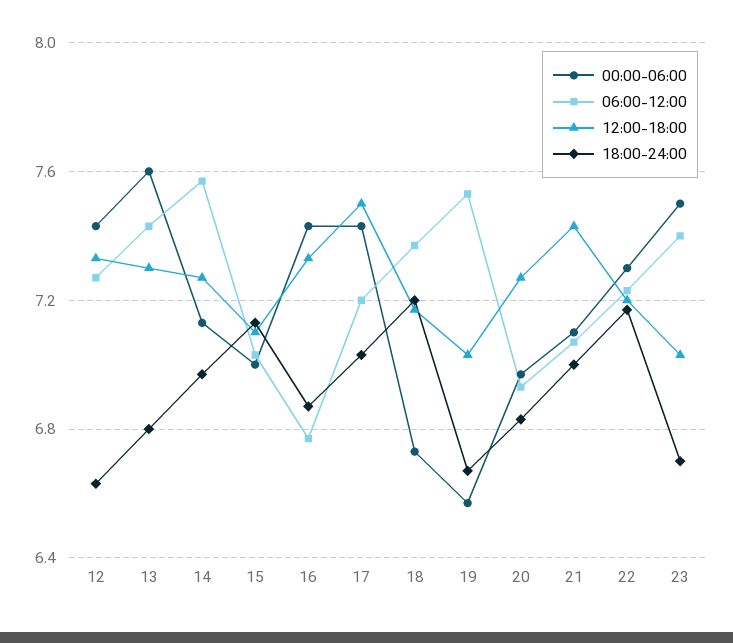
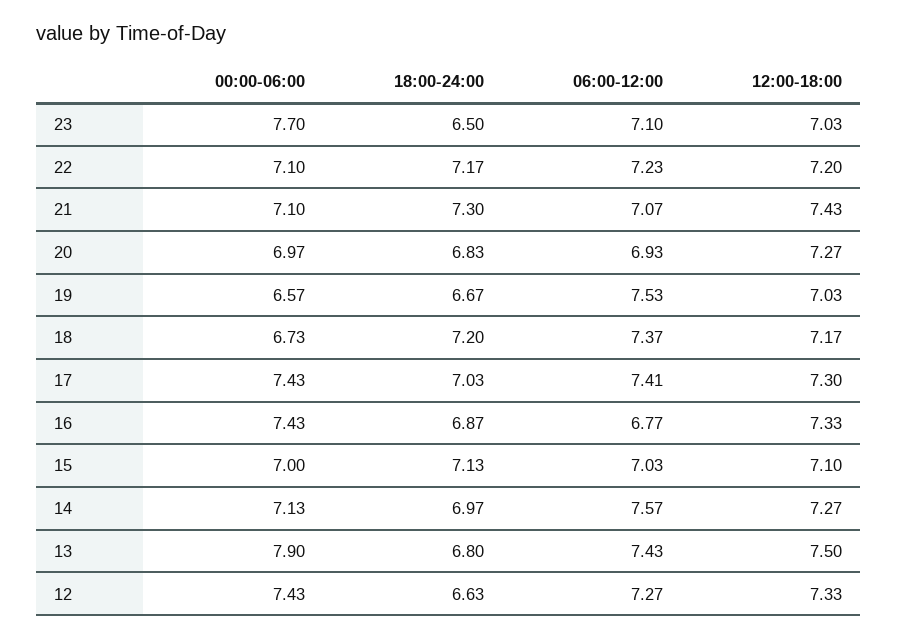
  {
    "00:00-06:00": {
      "12": 7.43,
-     "13": 7.6,
+     "13": 7.9,
      "14": 7.13,
      "15": 7,
      "16": 7.43,
      "17": 7.43,
      "18": 6.73,
      "19": 6.57,
      "20": 6.97,
      "21": 7.1,
-     "22": 7.3,
+     "22": 7.1,
-     "23": 7.5
+     "23": 7.7
    },
    "06:00-12:00": {
      "12": 7.27,
      "13": 7.43,
      "14": 7.57,
      "15": 7.03,
      "16": 6.77,
-     "17": 7.2,
+     "17": 7.41,
      "18": 7.37,
      "19": 7.53,
      "20": 6.93,
      "21": 7.07,
      "22": 7.23,
-     "23": 7.4
+     "23": 7.1
    },
    "12:00-18:00": {
      "12": 7.33,
-     "13": 7.3,
+     "13": 7.5,
      "14": 7.27,
      "15": 7.1,
      "16": 7.33,
-     "17": 7.5,
+     "17": 7.3,
      "18": 7.17,
      "19": 7.03,
      "20": 7.27,
      "21": 7.43,
      "22": 7.2,
      "23": 7.03
    },
    "18:00-24:00": {
      "12": 6.63,
      "13": 6.8,
      "14": 6.97,
      "15": 7.13,
      "16": 6.87,
      "17": 7.03,
      "18": 7.2,
      "19": 6.67,
      "20": 6.83,
-     "21": 7,
+     "21": 7.3,
      "22": 7.17,
-     "23": 6.7
+     "23": 6.5
    }
  }

